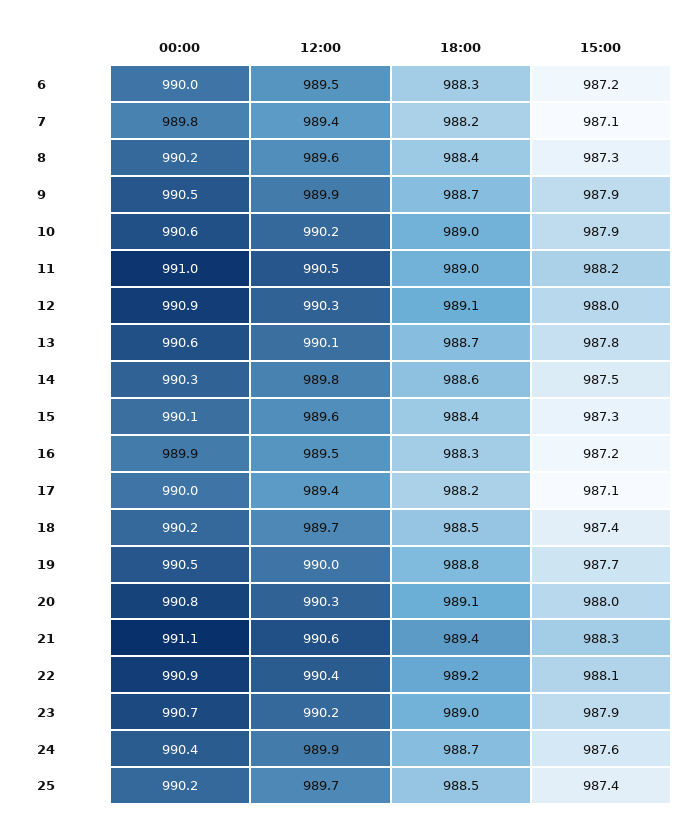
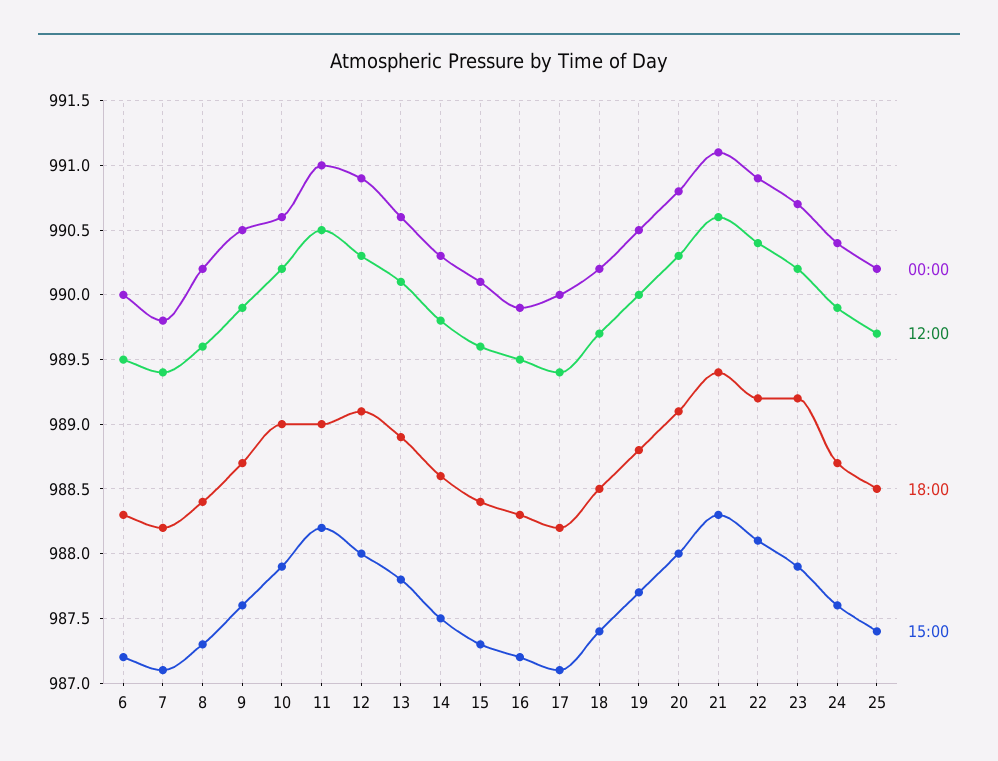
  {
    "00:00": {
      "6": 990,
      "7": 989.8,
      "8": 990.2,
      "9": 990.5,
      "10": 990.6,
      "11": 991,
      "12": 990.9,
      "13": 990.6,
      "14": 990.3,
      "15": 990.1,
      "16": 989.9,
      "17": 990,
      "18": 990.2,
      "19": 990.5,
      "20": 990.8,
      "21": 991.1,
      "22": 990.9,
      "23": 990.7,
      "24": 990.4,
      "25": 990.2
    },
    "12:00": {
      "6": 989.5,
      "7": 989.4,
      "8": 989.6,
      "9": 989.9,
      "10": 990.2,
      "11": 990.5,
      "12": 990.3,
      "13": 990.1,
      "14": 989.8,
      "15": 989.6,
      "16": 989.5,
      "17": 989.4,
      "18": 989.7,
      "19": 990,
      "20": 990.3,
      "21": 990.6,
      "22": 990.4,
      "23": 990.2,
      "24": 989.9,
      "25": 989.7
    },
    "18:00": {
      "6": 988.3,
      "7": 988.2,
      "8": 988.4,
      "9": 988.7,
      "10": 989,
      "11": 989,
      "12": 989.1,
-     "13": 988.7,
+     "13": 988.9,
      "14": 988.6,
      "15": 988.4,
      "16": 988.3,
      "17": 988.2,
      "18": 988.5,
      "19": 988.8,
      "20": 989.1,
      "21": 989.4,
      "22": 989.2,
-     "23": 989,
+     "23": 989.2,
      "24": 988.7,
      "25": 988.5
    },
    "15:00": {
      "6": 987.2,
      "7": 987.1,
      "8": 987.3,
-     "9": 987.9,
+     "9": 987.6,
      "10": 987.9,
      "11": 988.2,
      "12": 988,
      "13": 987.8,
      "14": 987.5,
      "15": 987.3,
      "16": 987.2,
      "17": 987.1,
      "18": 987.4,
      "19": 987.7,
      "20": 988,
      "21": 988.3,
      "22": 988.1,
      "23": 987.9,
      "24": 987.6,
      "25": 987.4
    }
  }

